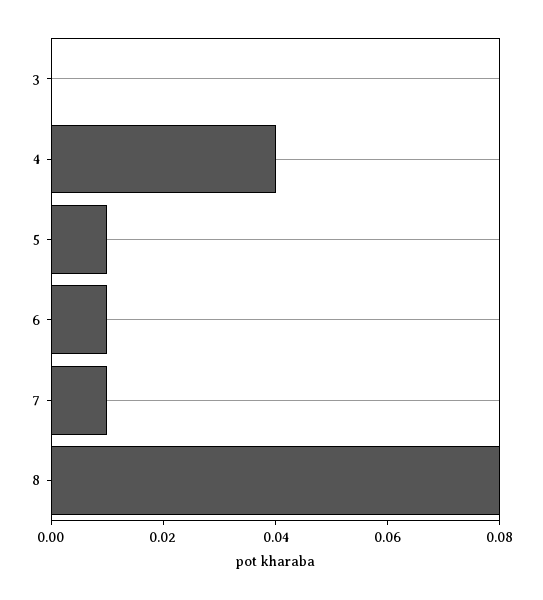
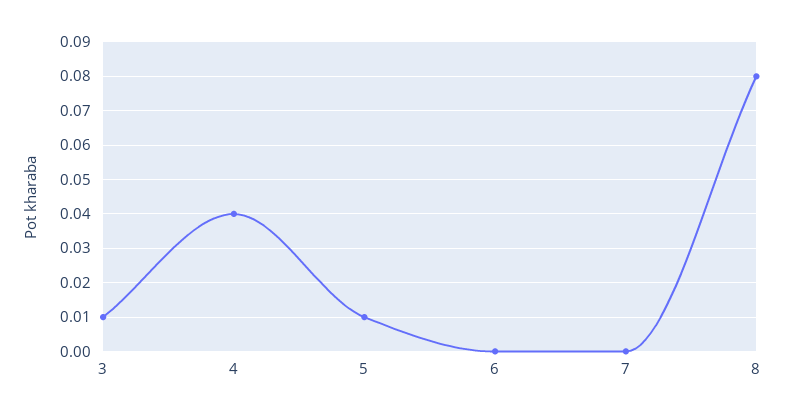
  {
-   "3": 0,
+   "3": 0.01,
    "4": 0.04,
    "5": 0.01,
-   "6": 0.01,
+   "6": 0,
-   "7": 0.01,
+   "7": 0,
    "8": 0.08
  }

